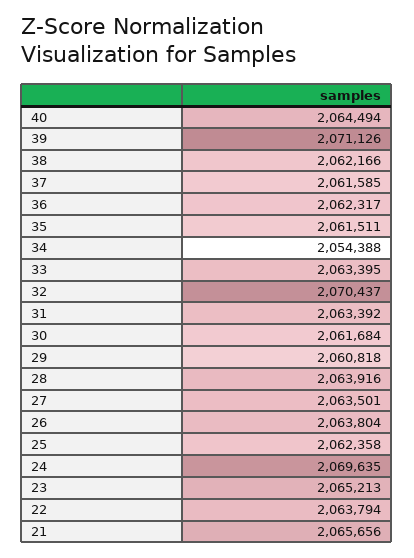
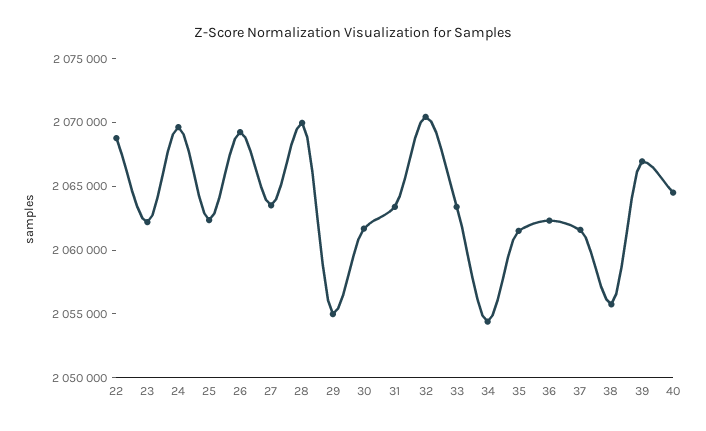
  {
    "40": 2064494,
-   "39": 2071126,
+   "39": 2067000,
-   "38": 2062166,
+   "38": 2056000,
    "37": 2061585,
    "36": 2062317,
    "35": 2061511,
    "34": 2054388,
    "33": 2063395,
    "32": 2070437,
    "31": 2063392,
    "30": 2061684,
-   "29": 2060818,
+   "29": 2055000,
-   "28": 2063916,
+   "28": 2070000,
    "27": 2063501,
-   "26": 2063804,
+   "26": 2069000,
    "25": 2062358,
    "24": 2069635,
-   "23": 2065213,
+   "23": 2062000,
-   "22": 2063794,
+   "22": 2069000
-   "21": 2065656
  }

